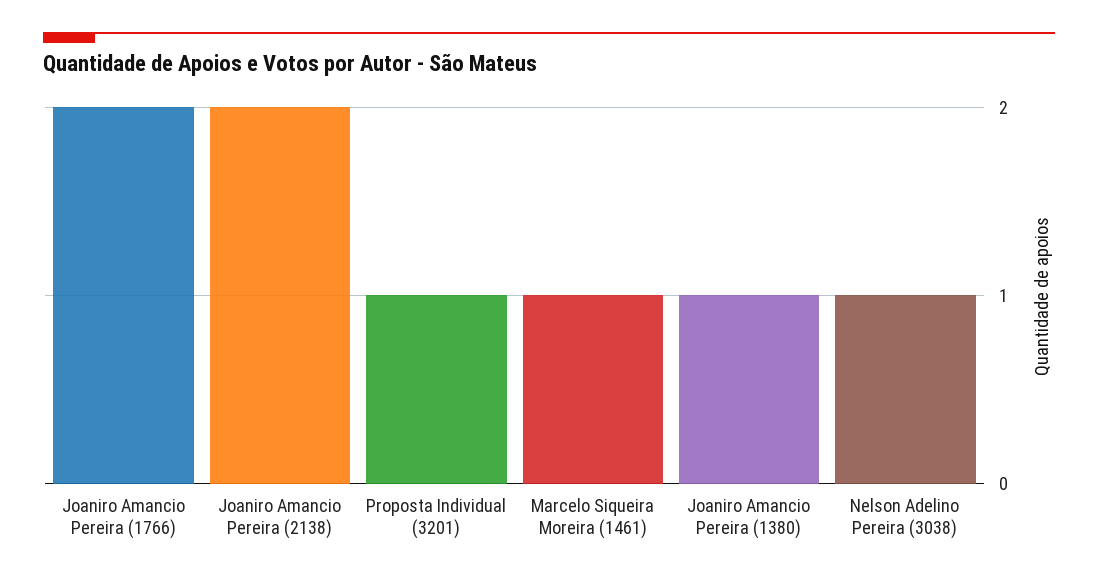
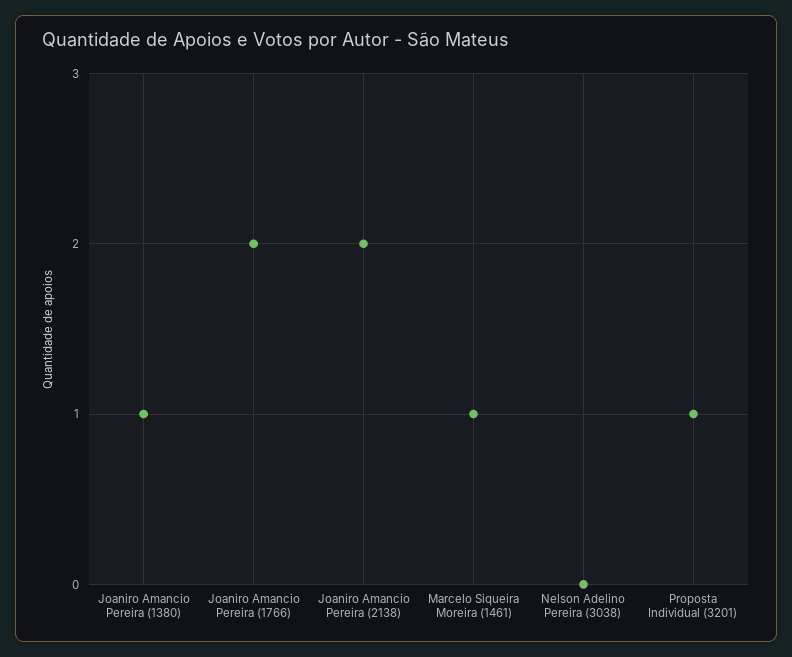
  {
    "Joaniro Amancio Pereira (1766)": 2,
    "Joaniro Amancio Pereira (2138)": 2,
    "Proposta Individual (3201)": 1,
    "Marcelo Siqueira Moreira (1461)": 1,
    "Joaniro Amancio Pereira (1380)": 1,
-   "Nelson Adelino Pereira (3038)": 1
+   "Nelson Adelino Pereira (3038)": 0
  }

